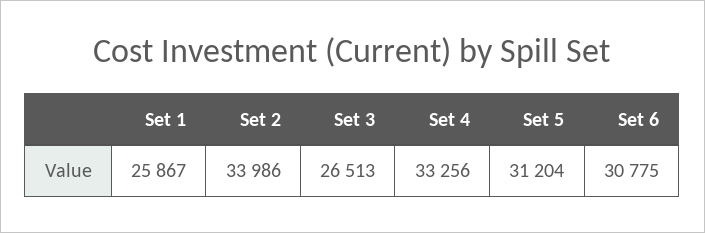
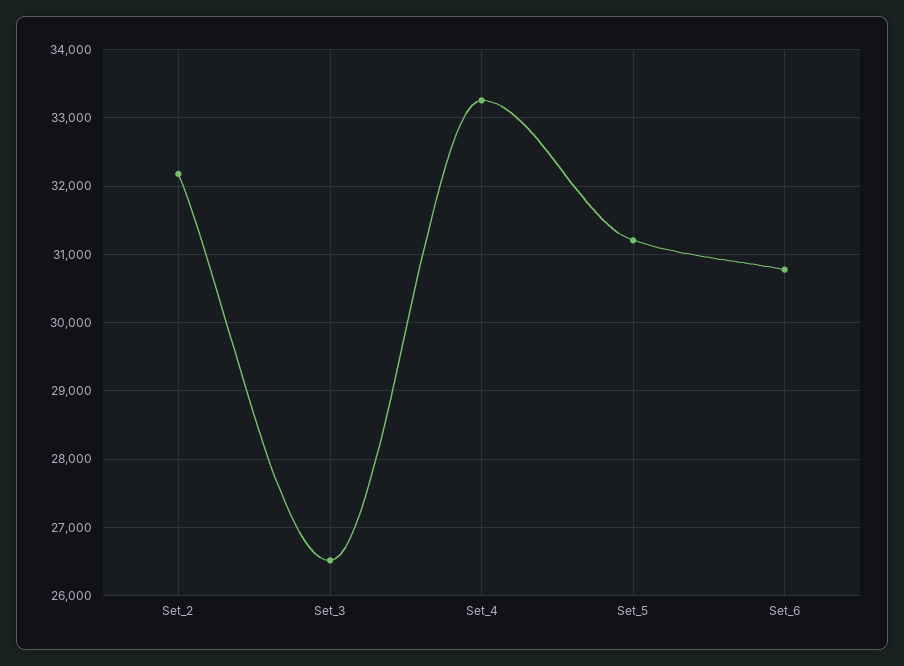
  {
-   "Set 1": 25867,
-   "Set 2": 33986,
+   "Set 2": 32200,
    "Set 3": 26513,
    "Set 4": 33256,
    "Set 5": 31204,
    "Set 6": 30775
  }

